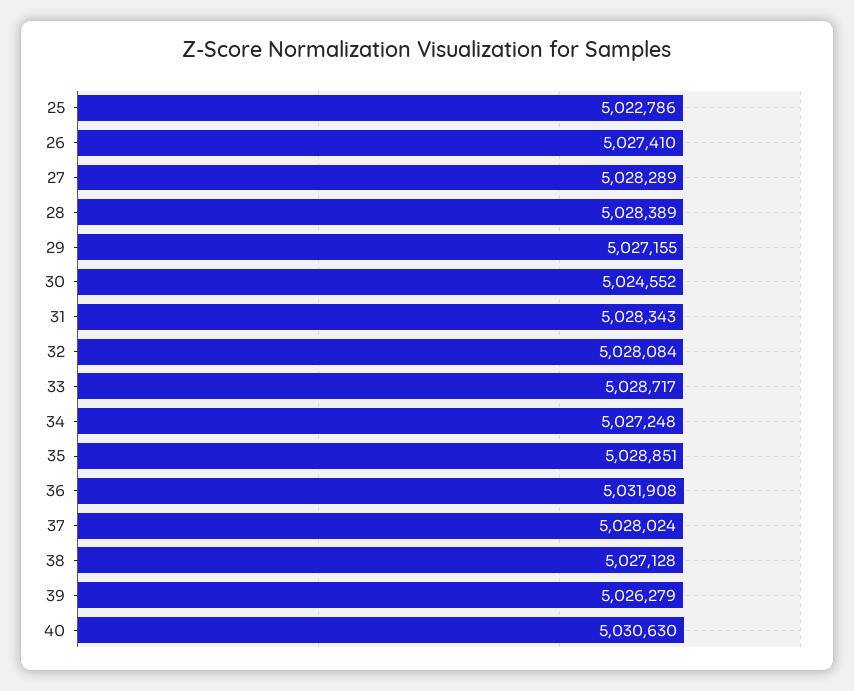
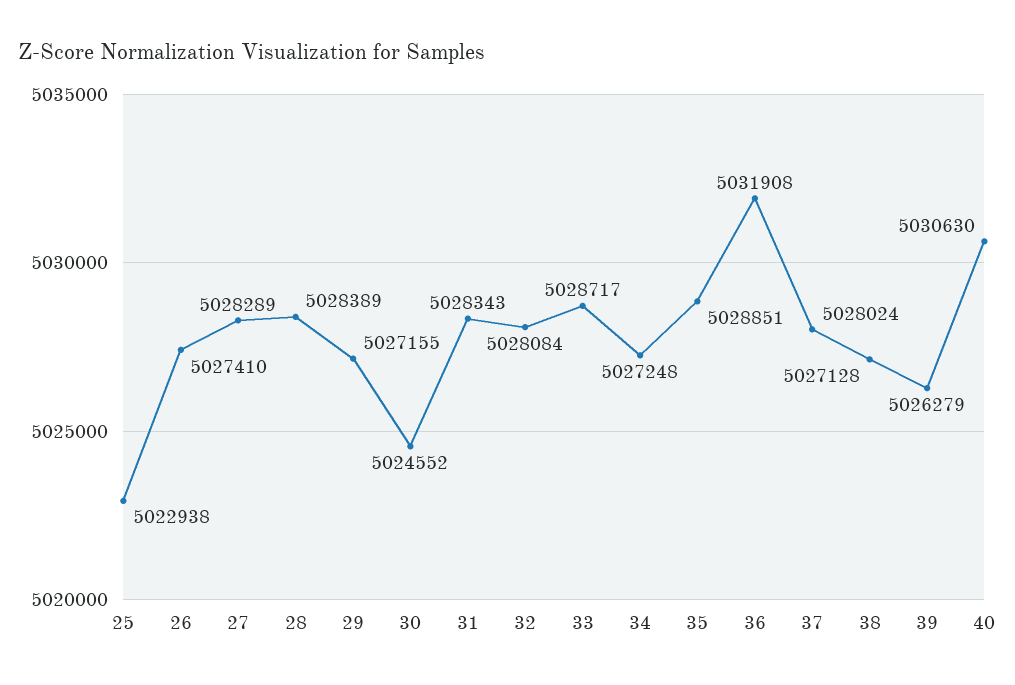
  {
-   "25": 5022786,
+   "25": 5022938,
    "26": 5027410,
    "27": 5028289,
    "28": 5028389,
    "29": 5027155,
    "30": 5024552,
    "31": 5028343,
    "32": 5028084,
    "33": 5028717,
    "34": 5027248,
    "35": 5028851,
    "36": 5031908,
    "37": 5028024,
    "38": 5027128,
    "39": 5026279,
    "40": 5030630
  }

